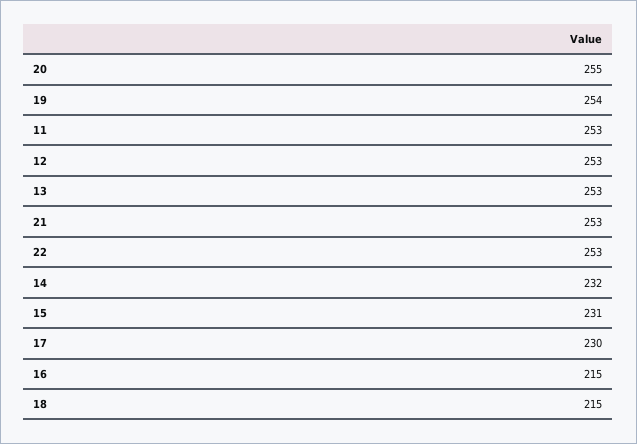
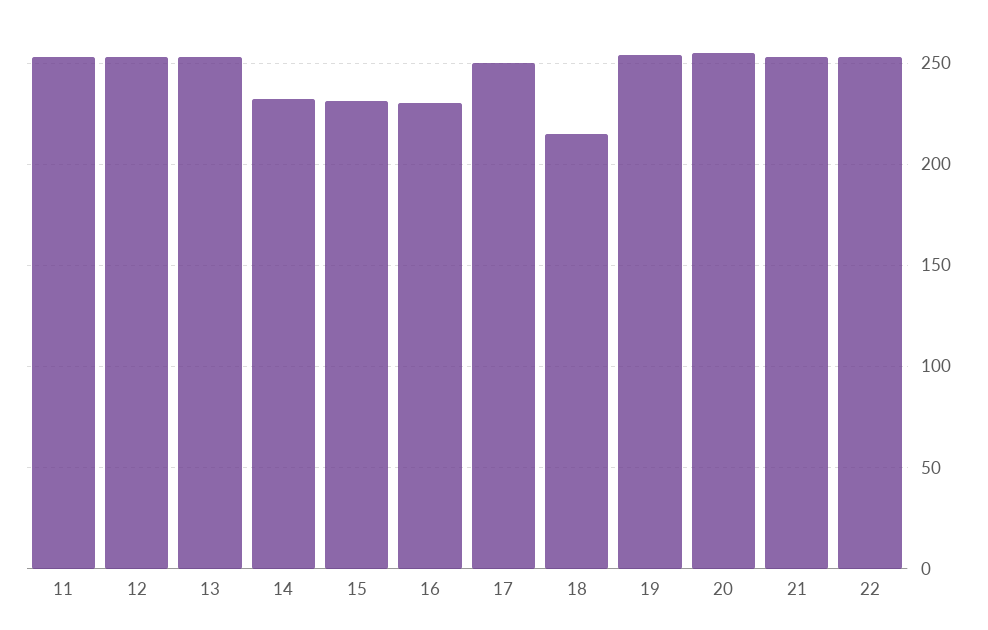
  {
    "20": 255,
    "19": 254,
    "11": 253,
    "12": 253,
    "13": 253,
    "21": 253,
    "22": 253,
    "14": 232,
    "15": 231,
-   "17": 230,
+   "17": 250,
-   "16": 215,
+   "16": 230,
    "18": 215
  }

